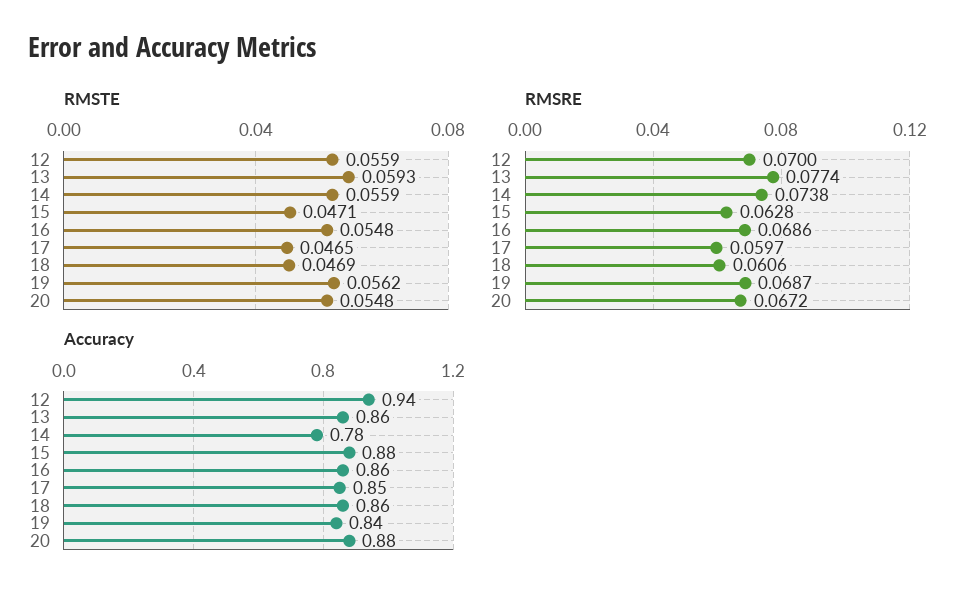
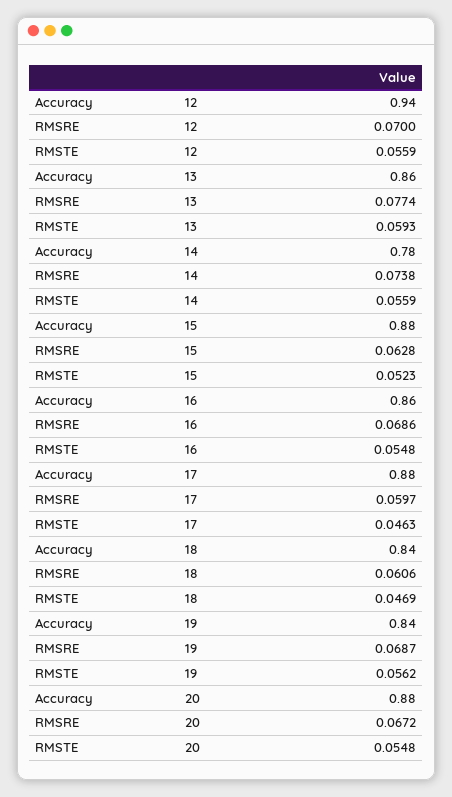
  {
    "RMSTE": {
      "12": 0.0559,
      "13": 0.0593,
      "14": 0.0559,
-     "15": 0.0471,
+     "15": 0.0523,
      "16": 0.0548,
-     "17": 0.0465,
+     "17": 0.0463,
      "18": 0.0469,
      "19": 0.0562,
      "20": 0.0548
    },
    "RMSRE": {
      "12": 0.07,
      "13": 0.0774,
      "14": 0.0738,
      "15": 0.0628,
      "16": 0.0686,
      "17": 0.0597,
      "18": 0.0606,
      "19": 0.0687,
      "20": 0.0672
    },
    "Accuracy": {
      "12": 0.94,
      "13": 0.86,
      "14": 0.78,
      "15": 0.88,
      "16": 0.86,
-     "17": 0.85,
+     "17": 0.88,
-     "18": 0.86,
+     "18": 0.84,
      "19": 0.84,
      "20": 0.88
    }
  }

